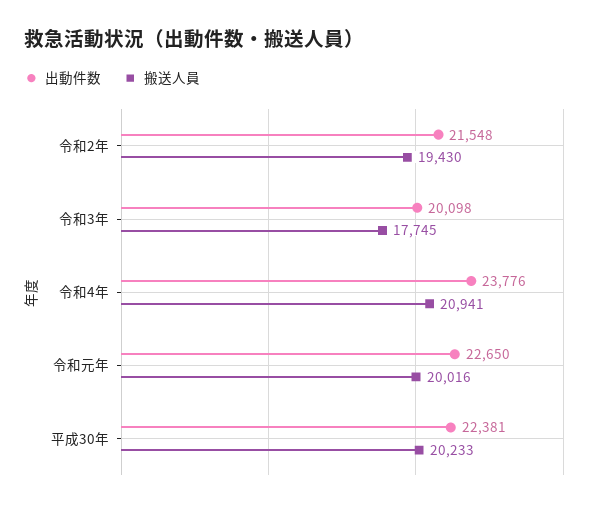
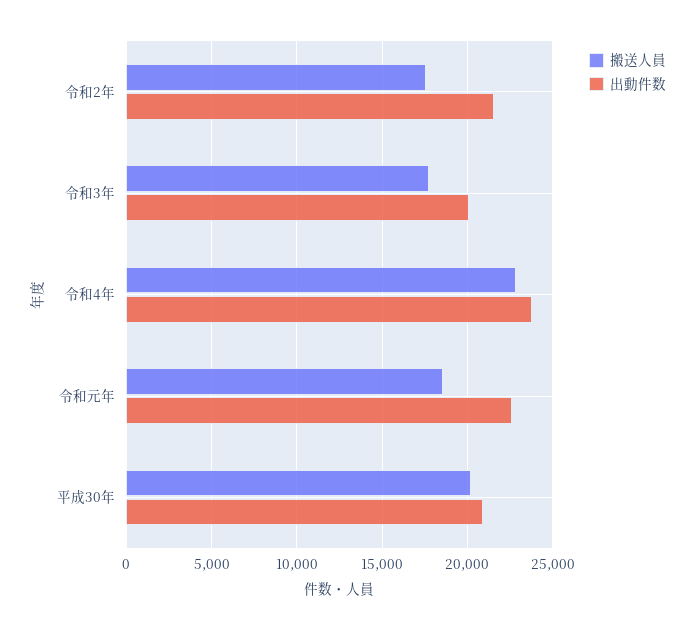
  {
    "出動件数": {
      "令和2年": 21548,
      "令和3年": 20098,
      "令和4年": 23776,
      "令和元年": 22650,
-     "平成30年": 22381
+     "平成30年": 21000
    },
    "搬送人員": {
-     "令和2年": 19430,
+     "令和2年": 17500,
      "令和3年": 17745,
-     "令和4年": 20941,
+     "令和4年": 23000,
-     "令和元年": 20016,
+     "令和元年": 18500,
      "平成30年": 20233
    }
  }

